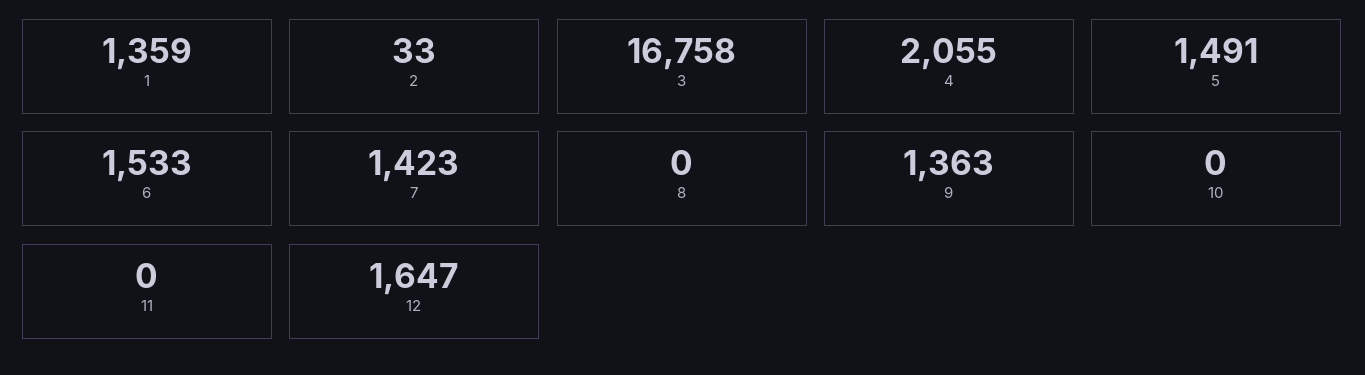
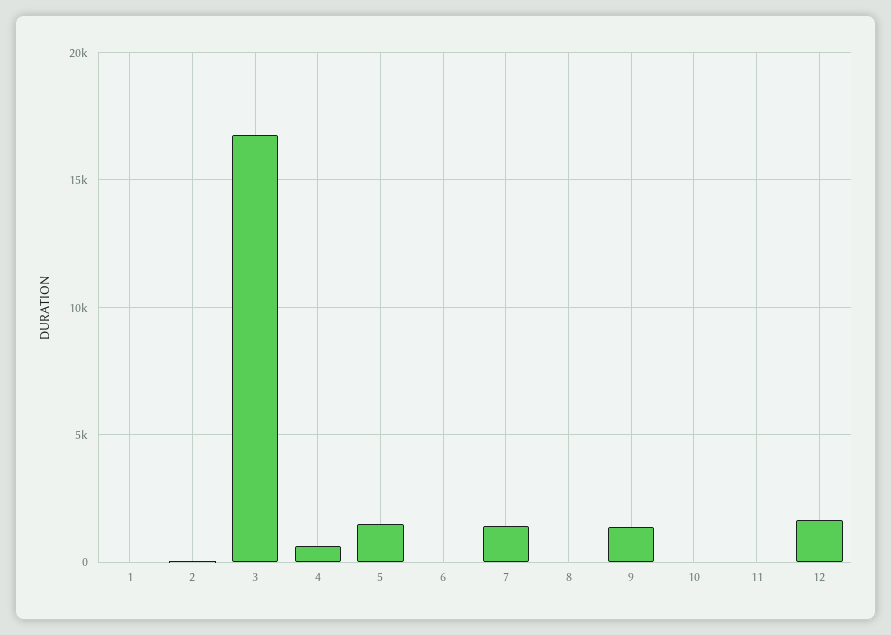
  {
-   "1": 1359,
+   "1": 0,
    "2": 33,
    "3": 16758,
-   "4": 2055,
+   "4": 500,
    "5": 1491,
-   "6": 1533,
+   "6": 0,
    "7": 1423,
    "8": 0,
    "9": 1363,
    "10": 0,
    "11": 0,
    "12": 1647
  }

